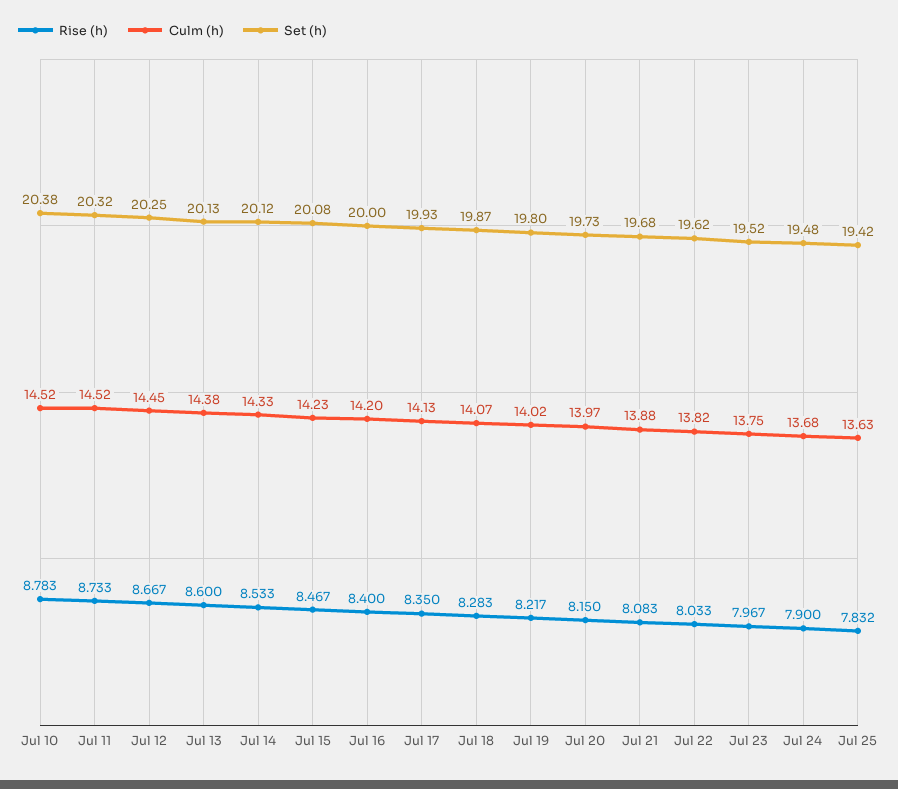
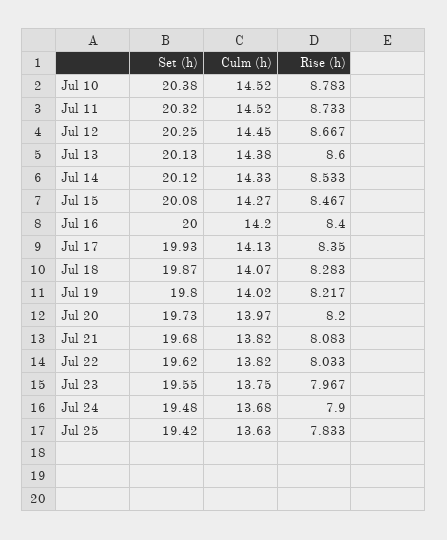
  {
    "Rise (h)": {
      "Jul 10": 8.783,
      "Jul 11": 8.733,
      "Jul 12": 8.667,
      "Jul 13": 8.6,
      "Jul 14": 8.533,
      "Jul 15": 8.467,
      "Jul 16": 8.4,
      "Jul 17": 8.35,
      "Jul 18": 8.283,
      "Jul 19": 8.217,
-     "Jul 20": 8.15,
+     "Jul 20": 8.2,
      "Jul 21": 8.083,
      "Jul 22": 8.033,
      "Jul 23": 7.967,
      "Jul 24": 7.9,
-     "Jul 25": 7.832
+     "Jul 25": 7.833
    },
    "Culm (h)": {
      "Jul 10": 14.52,
      "Jul 11": 14.52,
      "Jul 12": 14.45,
      "Jul 13": 14.38,
      "Jul 14": 14.33,
-     "Jul 15": 14.23,
+     "Jul 15": 14.27,
      "Jul 16": 14.2,
      "Jul 17": 14.13,
      "Jul 18": 14.07,
      "Jul 19": 14.02,
      "Jul 20": 13.97,
-     "Jul 21": 13.88,
+     "Jul 21": 13.82,
      "Jul 22": 13.82,
      "Jul 23": 13.75,
      "Jul 24": 13.68,
      "Jul 25": 13.63
    },
    "Set (h)": {
      "Jul 10": 20.38,
      "Jul 11": 20.32,
      "Jul 12": 20.25,
      "Jul 13": 20.13,
      "Jul 14": 20.12,
      "Jul 15": 20.08,
      "Jul 16": 20,
      "Jul 17": 19.93,
      "Jul 18": 19.87,
      "Jul 19": 19.8,
      "Jul 20": 19.73,
      "Jul 21": 19.68,
      "Jul 22": 19.62,
-     "Jul 23": 19.52,
+     "Jul 23": 19.55,
      "Jul 24": 19.48,
      "Jul 25": 19.42
    }
  }

